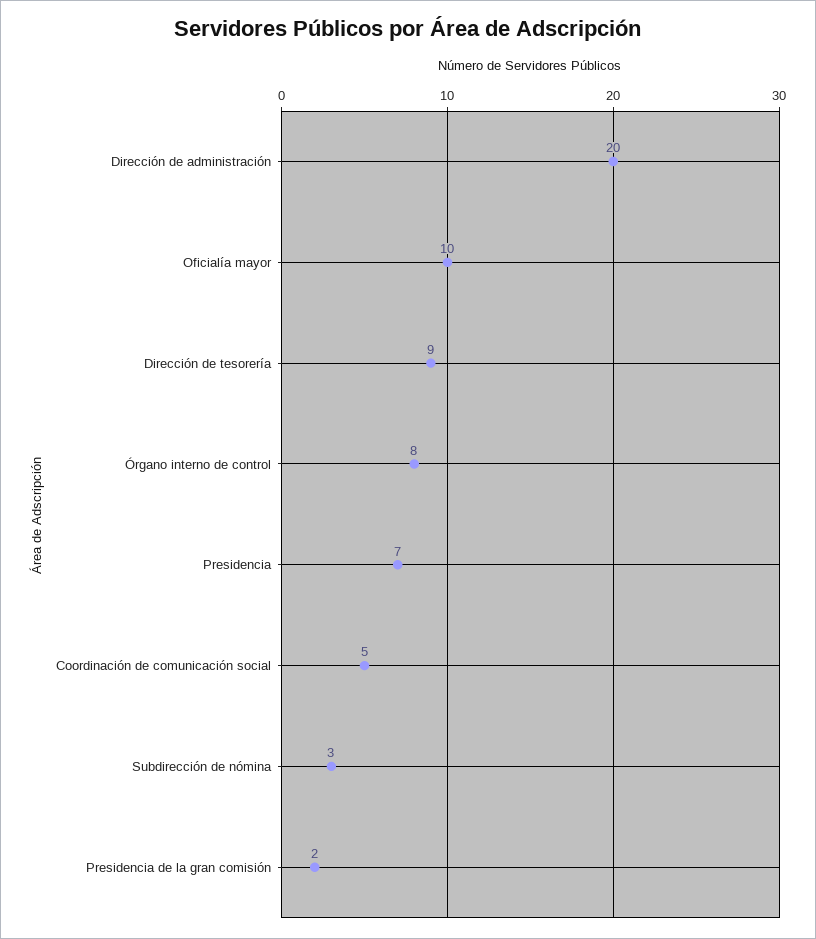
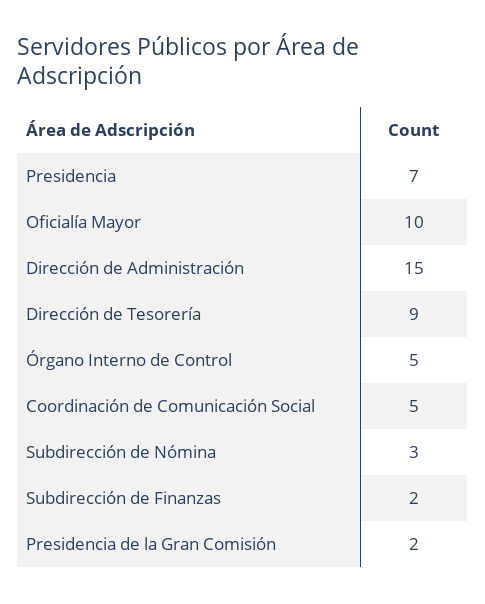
  {
-   "Dirección de administración": 20,
+   "Dirección de administración": 15,
    "Oficialía mayor": 10,
    "Dirección de tesorería": 9,
-   "Órgano interno de control": 8,
+   "Órgano interno de control": 5,
    "Presidencia": 7,
    "Coordinación de comunicación social": 5,
    "Subdirección de nómina": 3,
-   "Presidencia de la gran comisión": 2
+   "Presidencia de la gran comisión": 2,
+   "Subdirección de Finanzas": 2
  }

